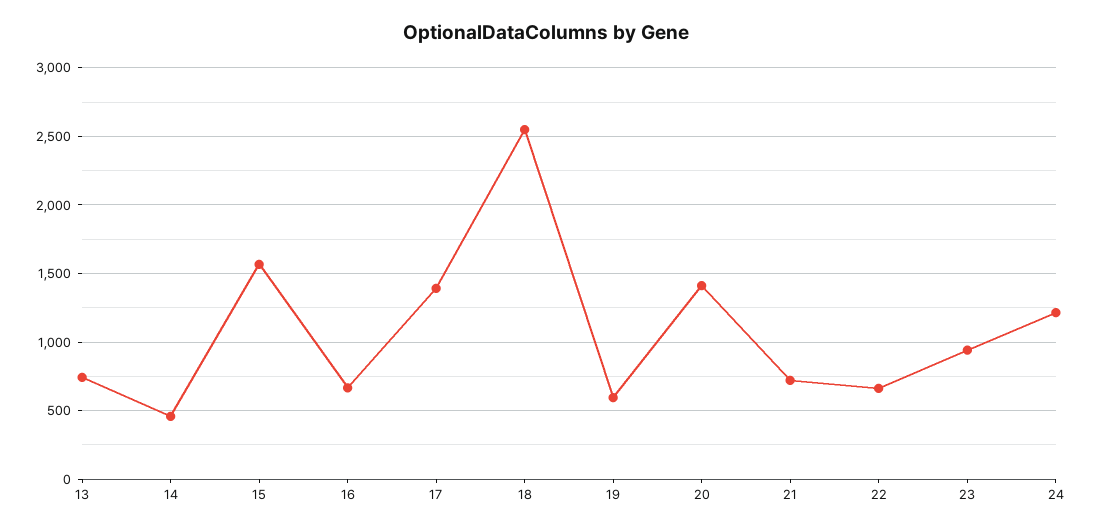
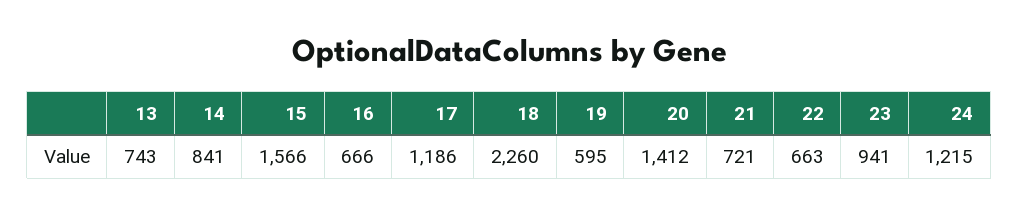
  {
    "13": 743,
-   "14": 450,
+   "14": 841,
    "15": 1566,
    "16": 666,
-   "17": 1400,
+   "17": 1186,
-   "18": 2550,
+   "18": 2260,
    "19": 595,
    "20": 1412,
    "21": 721,
    "22": 663,
    "23": 941,
    "24": 1215
  }

